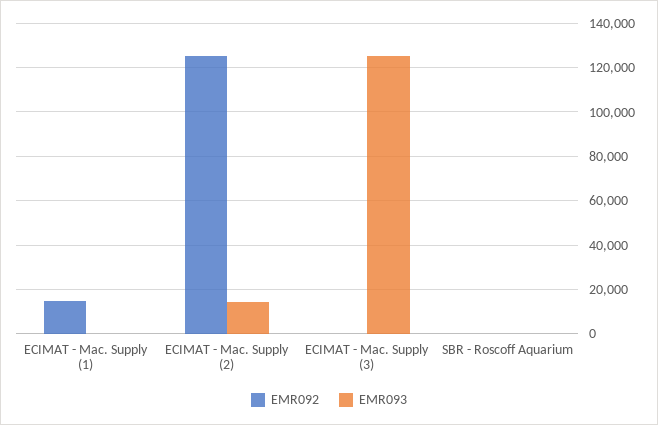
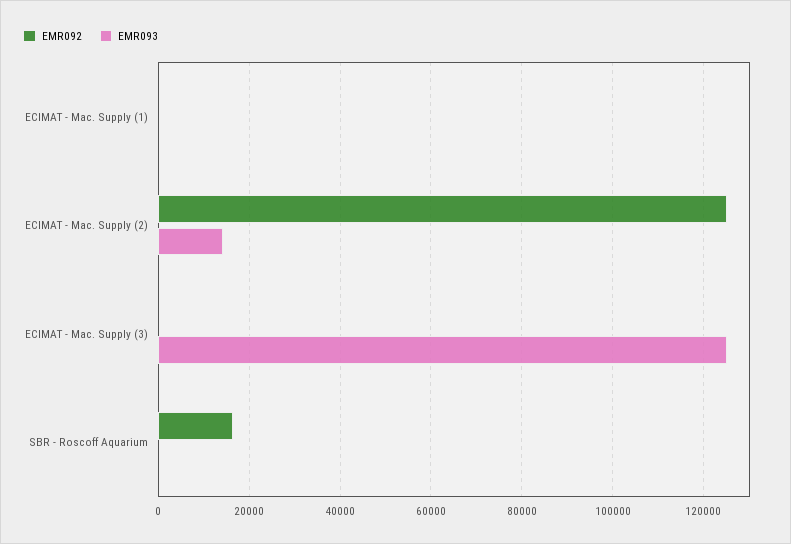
  {
    "EMR092": {
-     "ECIMAT - Mac. Supply (1)": 15000,
+     "ECIMAT - Mac. Supply (1)": 0,
      "ECIMAT - Mac. Supply (2)": 126000,
      "ECIMAT - Mac. Supply (3)": 0,
-     "SBR - Roscoff Aquarium": 0
+     "SBR - Roscoff Aquarium": 16000
    },
    "EMR093": {
      "ECIMAT - Mac. Supply (1)": 0,
      "ECIMAT - Mac. Supply (2)": 14000,
      "ECIMAT - Mac. Supply (3)": 126000,
      "SBR - Roscoff Aquarium": 0
    }
  }

